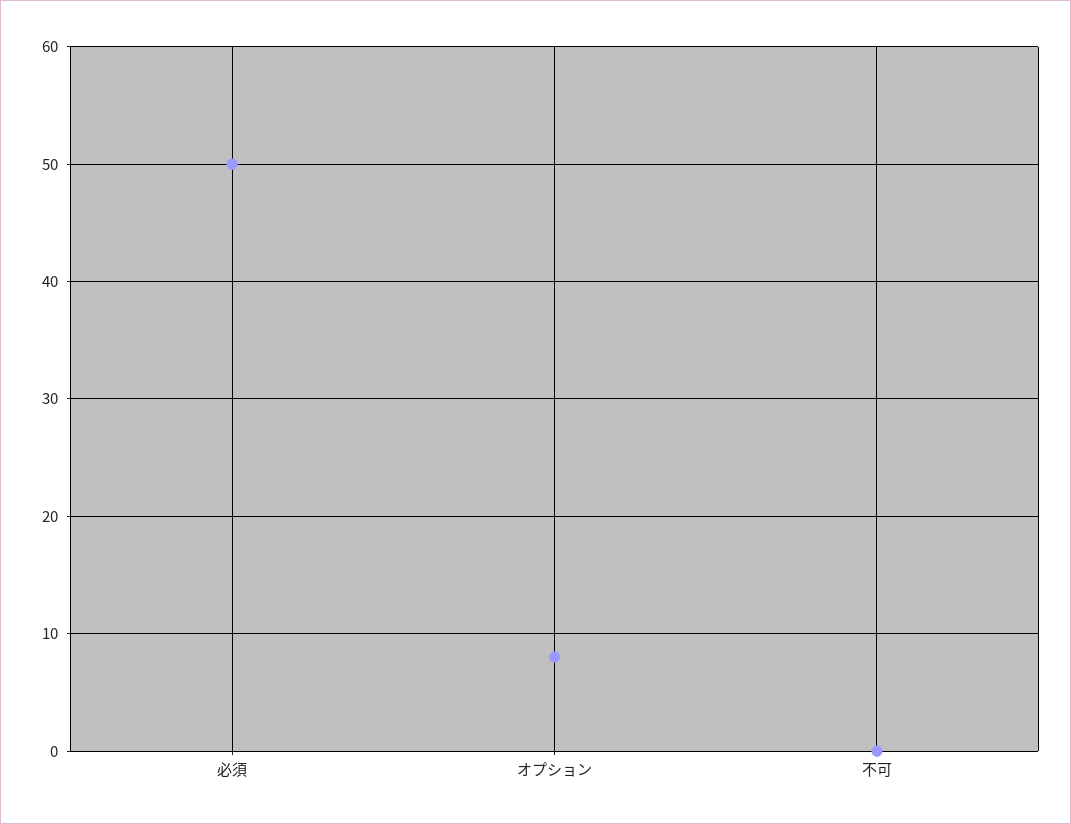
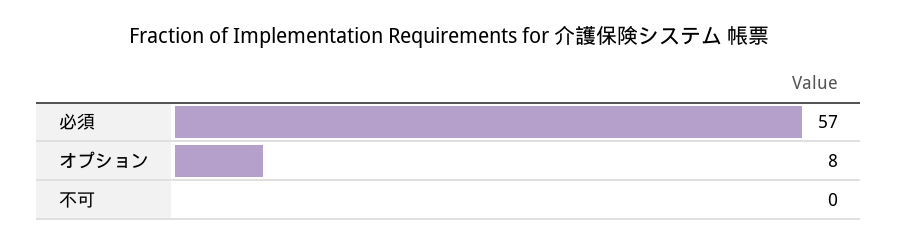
  {
-   "必須": 50,
+   "必須": 57,
    "オプション": 8,
    "不可": 0
  }

